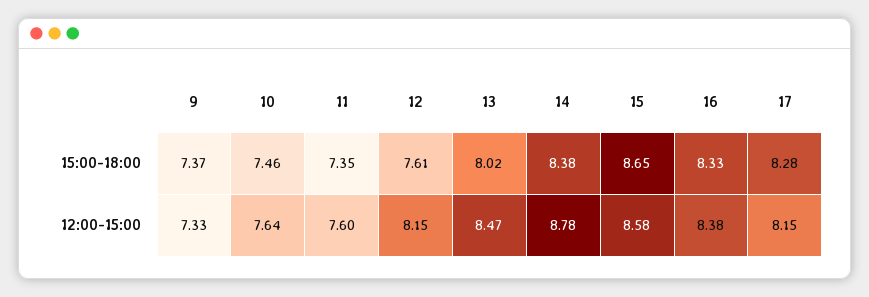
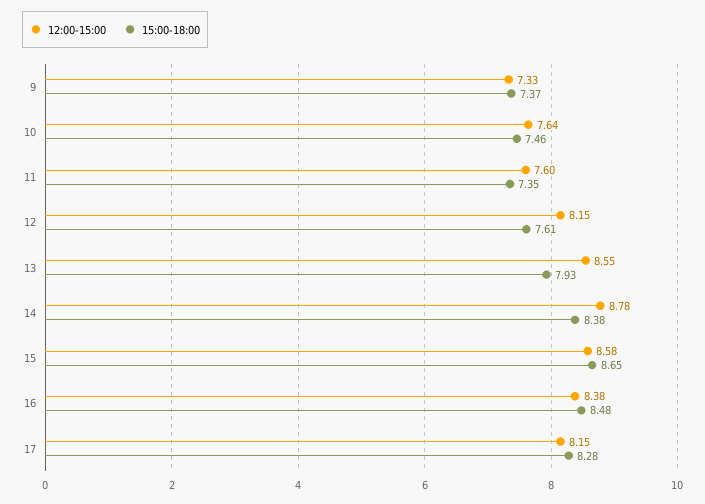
  {
    "15:00-18:00": {
      "9": 7.37,
      "10": 7.46,
      "11": 7.35,
      "12": 7.61,
-     "13": 8.02,
+     "13": 7.93,
      "14": 8.38,
      "15": 8.65,
-     "16": 8.33,
+     "16": 8.48,
      "17": 8.28
    },
    "12:00-15:00": {
      "9": 7.33,
      "10": 7.64,
      "11": 7.6,
      "12": 8.15,
-     "13": 8.47,
+     "13": 8.55,
      "14": 8.78,
      "15": 8.58,
      "16": 8.38,
      "17": 8.15
    }
  }

